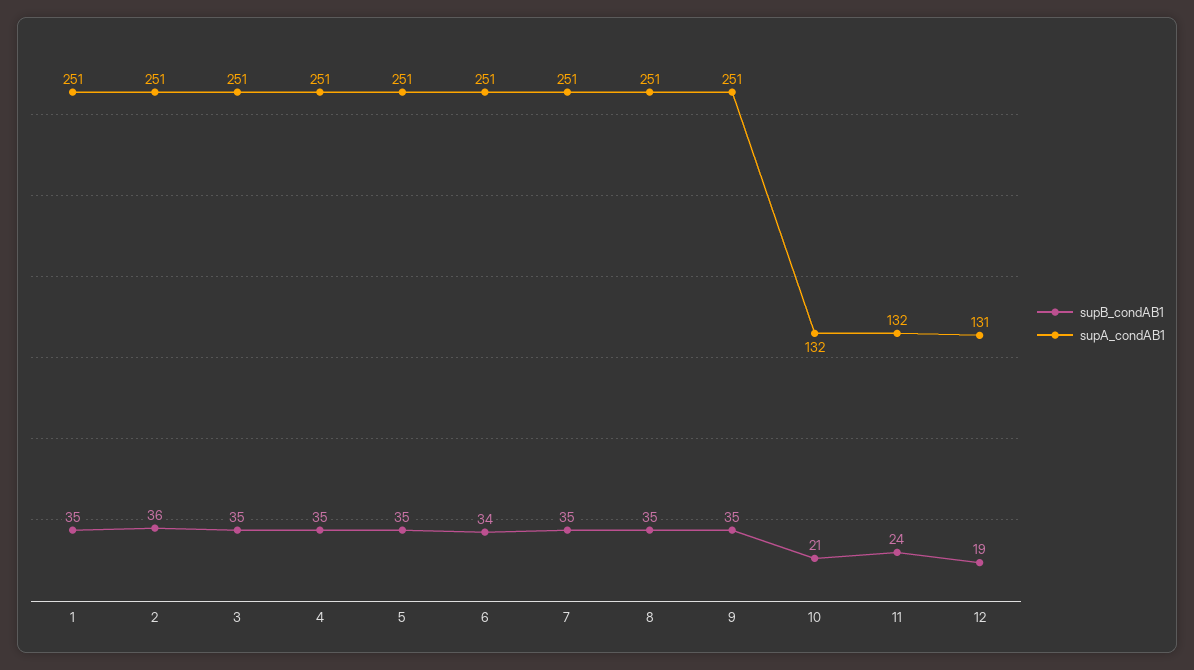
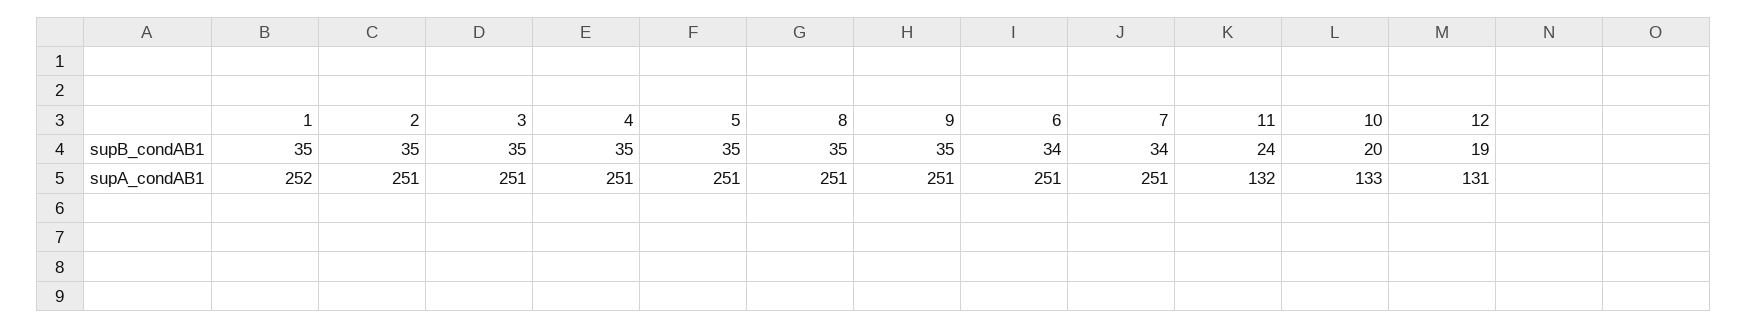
  {
    "supB_condAB1": {
      "1": 35,
-     "2": 36,
+     "2": 35,
      "3": 35,
      "4": 35,
      "5": 35,
      "6": 34,
-     "7": 35,
+     "7": 34,
      "8": 35,
      "9": 35,
-     "10": 21,
+     "10": 20,
      "11": 24,
      "12": 19
    },
    "supA_condAB1": {
-     "1": 251,
+     "1": 252,
      "2": 251,
      "3": 251,
      "4": 251,
      "5": 251,
      "6": 251,
      "7": 251,
      "8": 251,
      "9": 251,
-     "10": 132,
+     "10": 133,
      "11": 132,
      "12": 131
    }
  }

